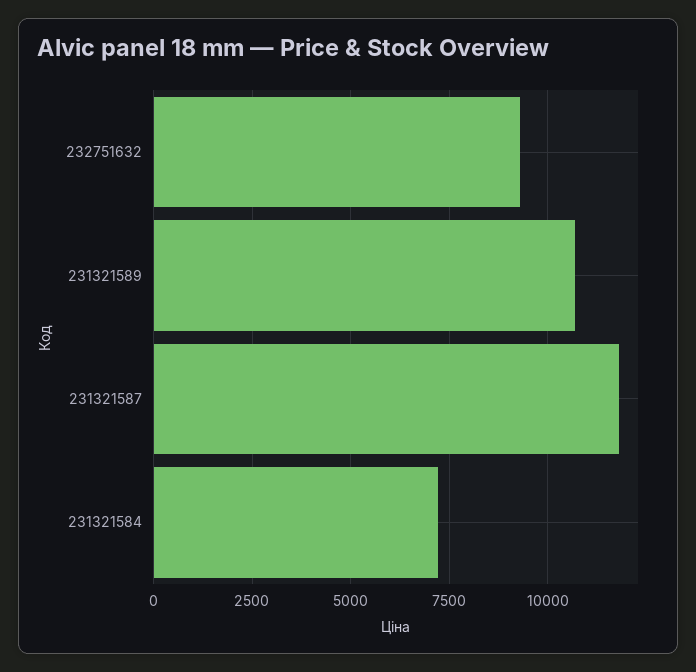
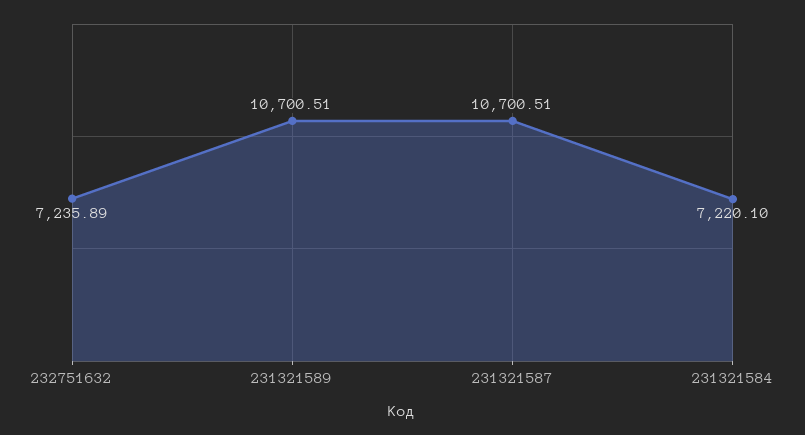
  {
-   "232751632": 9250,
+   "232751632": 7235.89,
    "231321589": 10700.51,
-   "231321587": 11750,
+   "231321587": 10700.51,
    "231321584": 7220.1
  }

